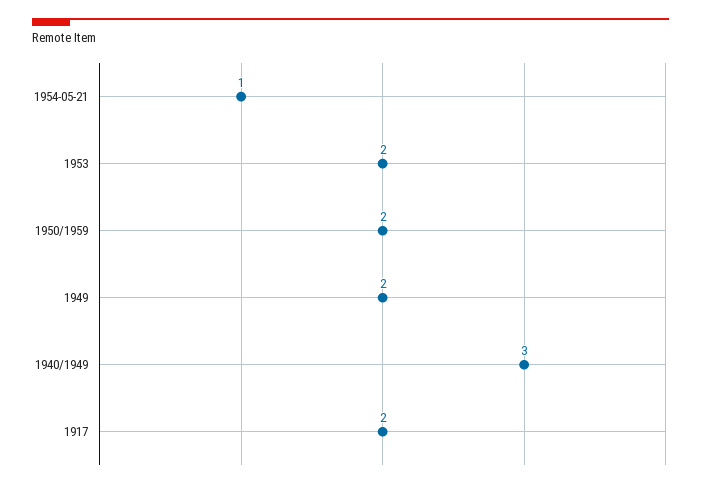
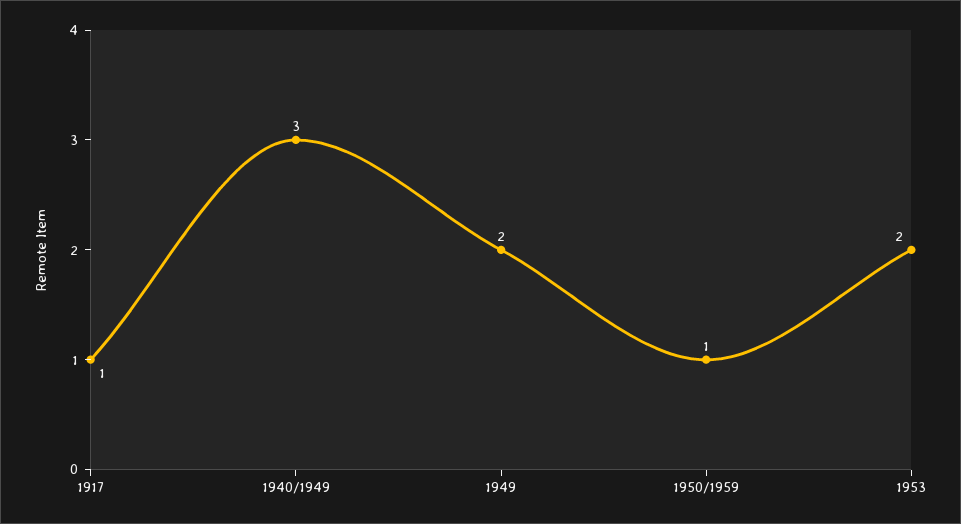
  {
-   "1954-05-21": 1,
    "1953": 2,
-   "1950/1959": 2,
+   "1950/1959": 1,
    "1949": 2,
    "1940/1949": 3,
-   "1917": 2
+   "1917": 1
  }

